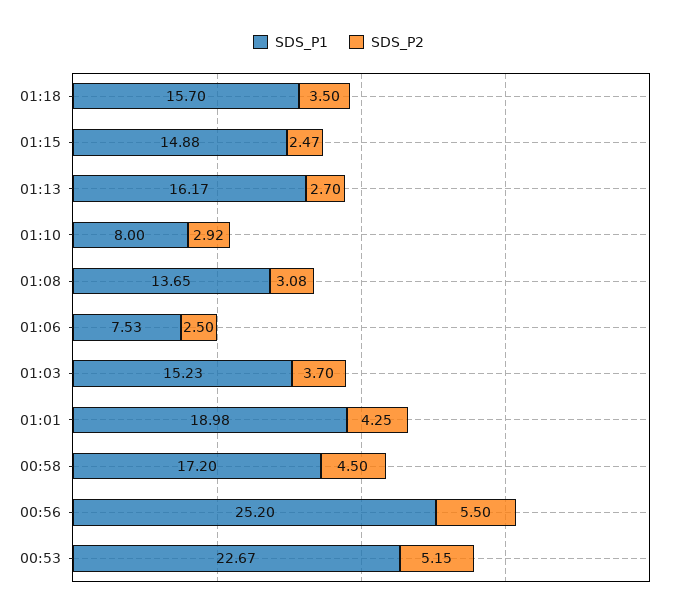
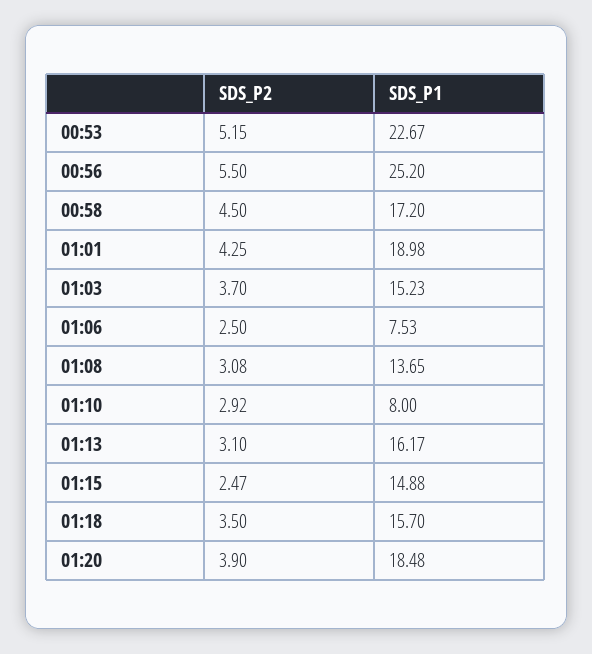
  {
    "SDS_P1": {
      "01:18": 15.7,
      "01:15": 14.88,
      "01:13": 16.17,
      "01:10": 8,
      "01:08": 13.65,
      "01:06": 7.53,
      "01:03": 15.23,
      "01:01": 18.98,
      "00:58": 17.2,
      "00:56": 25.2,
-     "00:53": 22.67
+     "00:53": 22.67,
+     "01:20": 18.48
    },
    "SDS_P2": {
      "01:18": 3.5,
      "01:15": 2.47,
-     "01:13": 2.7,
+     "01:13": 3.1,
      "01:10": 2.92,
      "01:08": 3.08,
      "01:06": 2.5,
      "01:03": 3.7,
      "01:01": 4.25,
      "00:58": 4.5,
      "00:56": 5.5,
-     "00:53": 5.15
+     "00:53": 5.15,
+     "01:20": 3.9
    }
  }

